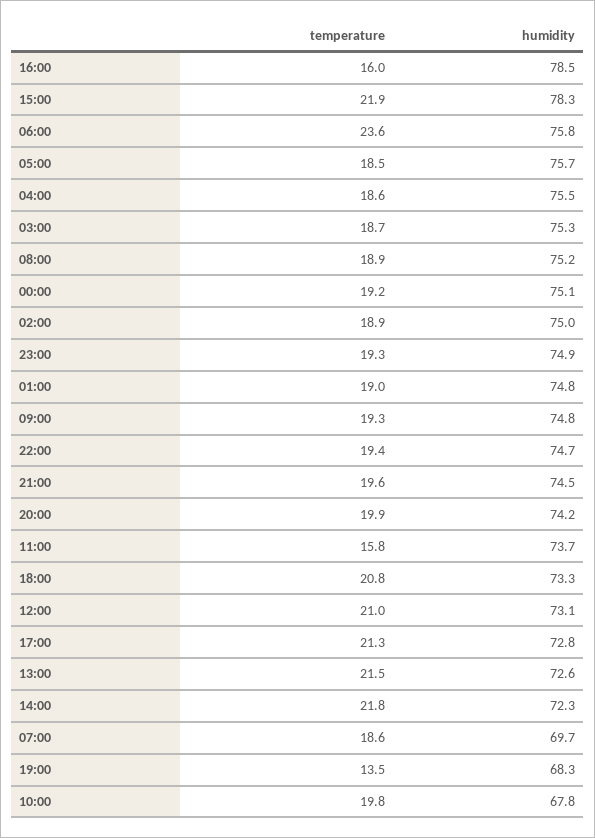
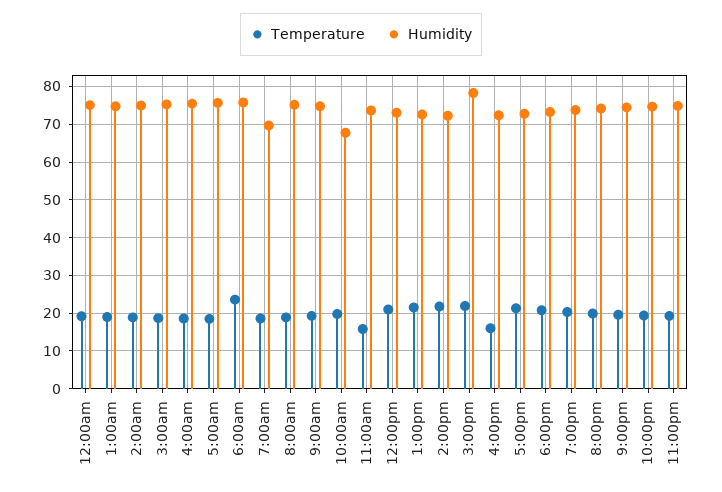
  {
    "temperature": {
      "16:00": 16,
      "15:00": 21.9,
      "06:00": 23.6,
      "05:00": 18.5,
      "04:00": 18.6,
      "03:00": 18.7,
      "08:00": 18.9,
      "00:00": 19.2,
      "02:00": 18.9,
      "23:00": 19.3,
      "01:00": 19,
      "09:00": 19.3,
      "22:00": 19.4,
      "21:00": 19.6,
      "20:00": 19.9,
      "11:00": 15.8,
      "18:00": 20.8,
      "12:00": 21,
      "17:00": 21.3,
      "13:00": 21.5,
      "14:00": 21.8,
      "07:00": 18.6,
-     "19:00": 13.5,
+     "19:00": 20,
      "10:00": 19.8
    },
    "humidity": {
-     "16:00": 78.5,
+     "16:00": 72,
      "15:00": 78.3,
      "06:00": 75.8,
      "05:00": 75.7,
      "04:00": 75.5,
      "03:00": 75.3,
      "08:00": 75.2,
      "00:00": 75.1,
      "02:00": 75,
      "23:00": 74.9,
      "01:00": 74.8,
      "09:00": 74.8,
      "22:00": 74.7,
      "21:00": 74.5,
      "20:00": 74.2,
      "11:00": 73.7,
      "18:00": 73.3,
      "12:00": 73.1,
      "17:00": 72.8,
      "13:00": 72.6,
      "14:00": 72.3,
      "07:00": 69.7,
-     "19:00": 68.3,
+     "19:00": 74,
      "10:00": 67.8
    }
  }

